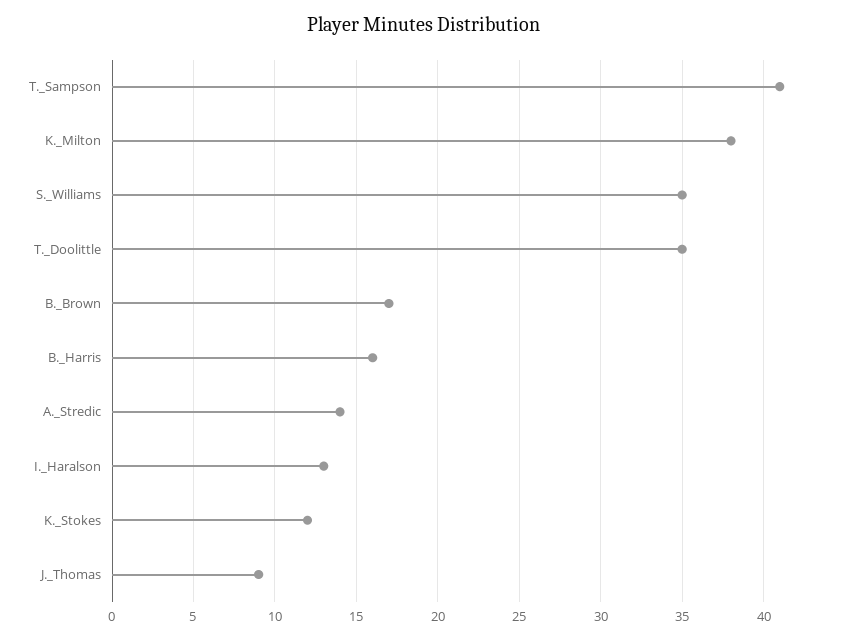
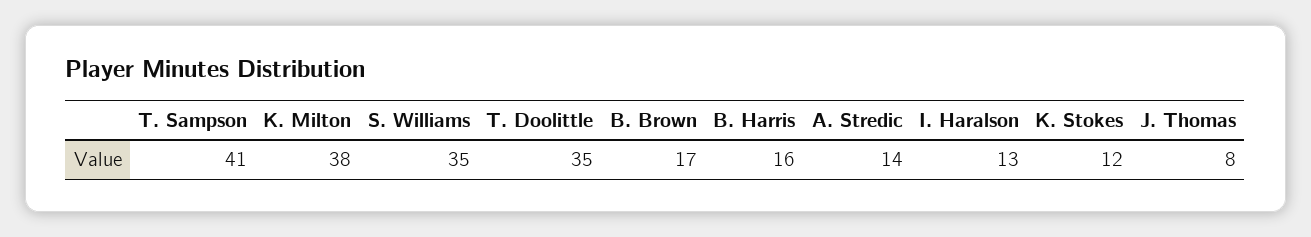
  {
    "T._Sampson": 41,
    "K._Milton": 38,
    "S._Williams": 35,
    "T._Doolittle": 35,
    "B._Brown": 17,
    "B._Harris": 16,
    "A._Stredic": 14,
    "I._Haralson": 13,
    "K._Stokes": 12,
-   "J._Thomas": 9
+   "J._Thomas": 8
  }

